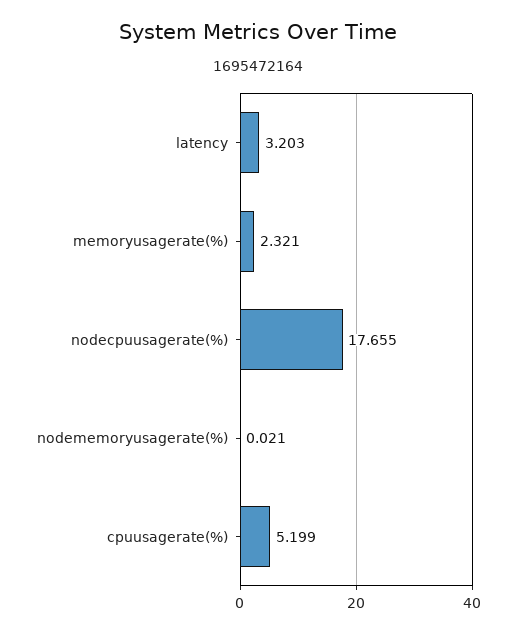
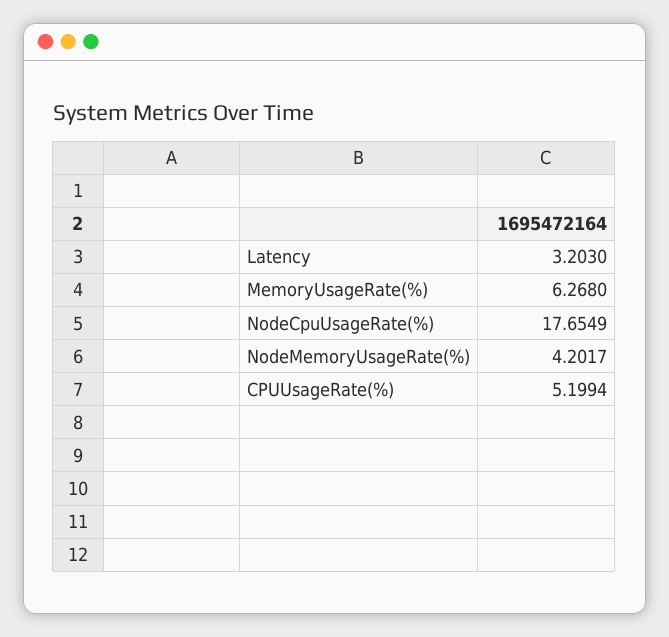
  {
    "latency": 3.203,
-   "memoryusagerate(%)": 2.321,
+   "memoryusagerate(%)": 6.268,
    "nodecpuusagerate(%)": 17.6549,
-   "nodememoryusagerate(%)": 0.021,
+   "nodememoryusagerate(%)": 4.2017,
    "cpuusagerate(%)": 5.1994
  }

